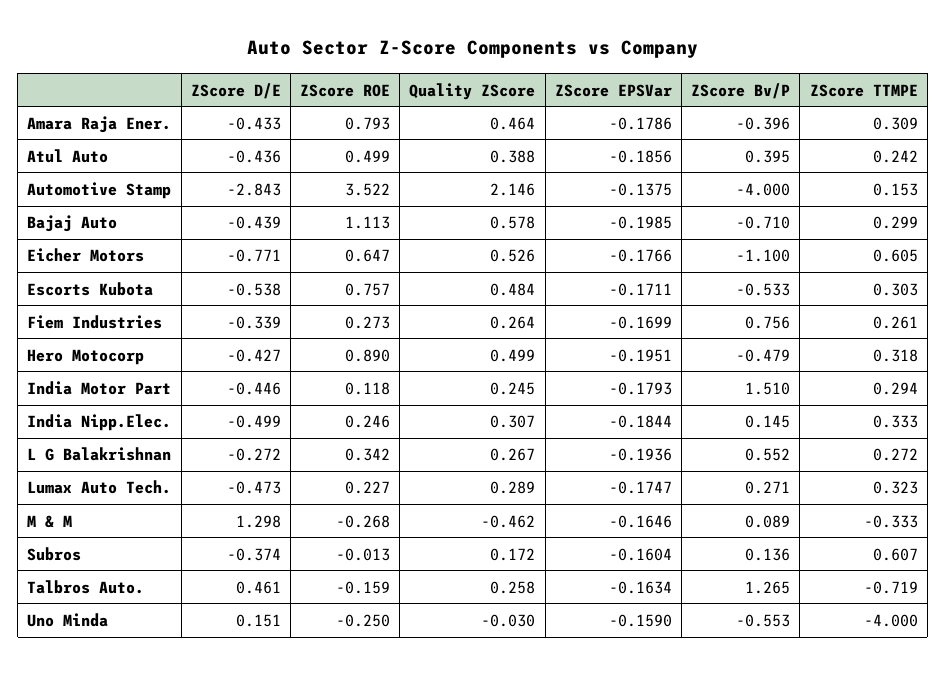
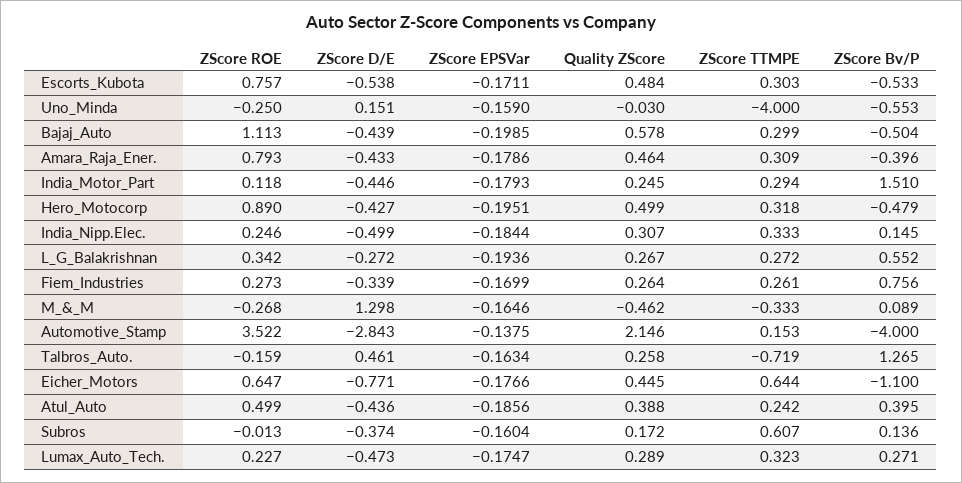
  {
    "ZScore D/E": {
      "Amara Raja Ener.": -0.433,
      "Atul Auto": -0.436,
      "Automotive Stamp": -2.843,
      "Bajaj Auto": -0.439,
      "Eicher Motors": -0.771,
      "Escorts Kubota": -0.538,
      "Fiem Industries": -0.339,
      "Hero Motocorp": -0.427,
      "India Motor Part": -0.446,
      "India Nipp.Elec.": -0.499,
      "L G Balakrishnan": -0.272,
      "Lumax Auto Tech.": -0.473,
      "M & M": 1.298,
      "Subros": -0.374,
      "Talbros Auto.": 0.461,
      "Uno Minda": 0.151
    },
    "ZScore ROE": {
      "Amara Raja Ener.": 0.793,
      "Atul Auto": 0.499,
      "Automotive Stamp": 3.522,
      "Bajaj Auto": 1.113,
      "Eicher Motors": 0.647,
      "Escorts Kubota": 0.757,
      "Fiem Industries": 0.273,
      "Hero Motocorp": 0.89,
      "India Motor Part": 0.118,
      "India Nipp.Elec.": 0.246,
      "L G Balakrishnan": 0.342,
      "Lumax Auto Tech.": 0.227,
      "M & M": -0.268,
      "Subros": -0.013,
      "Talbros Auto.": -0.159,
      "Uno Minda": -0.25
    },
    "Quality ZScore": {
      "Amara Raja Ener.": 0.464,
      "Atul Auto": 0.388,
      "Automotive Stamp": 2.146,
      "Bajaj Auto": 0.578,
-     "Eicher Motors": 0.526,
+     "Eicher Motors": 0.445,
      "Escorts Kubota": 0.484,
      "Fiem Industries": 0.264,
      "Hero Motocorp": 0.499,
      "India Motor Part": 0.245,
      "India Nipp.Elec.": 0.307,
      "L G Balakrishnan": 0.267,
      "Lumax Auto Tech.": 0.289,
      "M & M": -0.462,
      "Subros": 0.172,
      "Talbros Auto.": 0.258,
      "Uno Minda": -0.03
    },
    "ZScore EPSVar": {
      "Amara Raja Ener.": -0.1786,
      "Atul Auto": -0.1856,
      "Automotive Stamp": -0.1375,
      "Bajaj Auto": -0.1985,
      "Eicher Motors": -0.1766,
      "Escorts Kubota": -0.1711,
      "Fiem Industries": -0.1699,
      "Hero Motocorp": -0.1951,
      "India Motor Part": -0.1793,
      "India Nipp.Elec.": -0.1844,
      "L G Balakrishnan": -0.1936,
      "Lumax Auto Tech.": -0.1747,
      "M & M": -0.1646,
      "Subros": -0.1604,
      "Talbros Auto.": -0.1634,
      "Uno Minda": -0.159
    },
    "ZScore Bv/P": {
      "Amara Raja Ener.": -0.396,
      "Atul Auto": 0.395,
      "Automotive Stamp": -4,
-     "Bajaj Auto": -0.71,
+     "Bajaj Auto": -0.504,
      "Eicher Motors": -1.1,
      "Escorts Kubota": -0.533,
      "Fiem Industries": 0.756,
      "Hero Motocorp": -0.479,
      "India Motor Part": 1.51,
      "India Nipp.Elec.": 0.145,
      "L G Balakrishnan": 0.552,
      "Lumax Auto Tech.": 0.271,
      "M & M": 0.089,
      "Subros": 0.136,
      "Talbros Auto.": 1.265,
      "Uno Minda": -0.553
    },
    "ZScore TTMPE": {
      "Amara Raja Ener.": 0.309,
      "Atul Auto": 0.242,
      "Automotive Stamp": 0.153,
      "Bajaj Auto": 0.299,
-     "Eicher Motors": 0.605,
+     "Eicher Motors": 0.644,
      "Escorts Kubota": 0.303,
      "Fiem Industries": 0.261,
      "Hero Motocorp": 0.318,
      "India Motor Part": 0.294,
      "India Nipp.Elec.": 0.333,
      "L G Balakrishnan": 0.272,
      "Lumax Auto Tech.": 0.323,
      "M & M": -0.333,
      "Subros": 0.607,
      "Talbros Auto.": -0.719,
      "Uno Minda": -4
    }
  }

